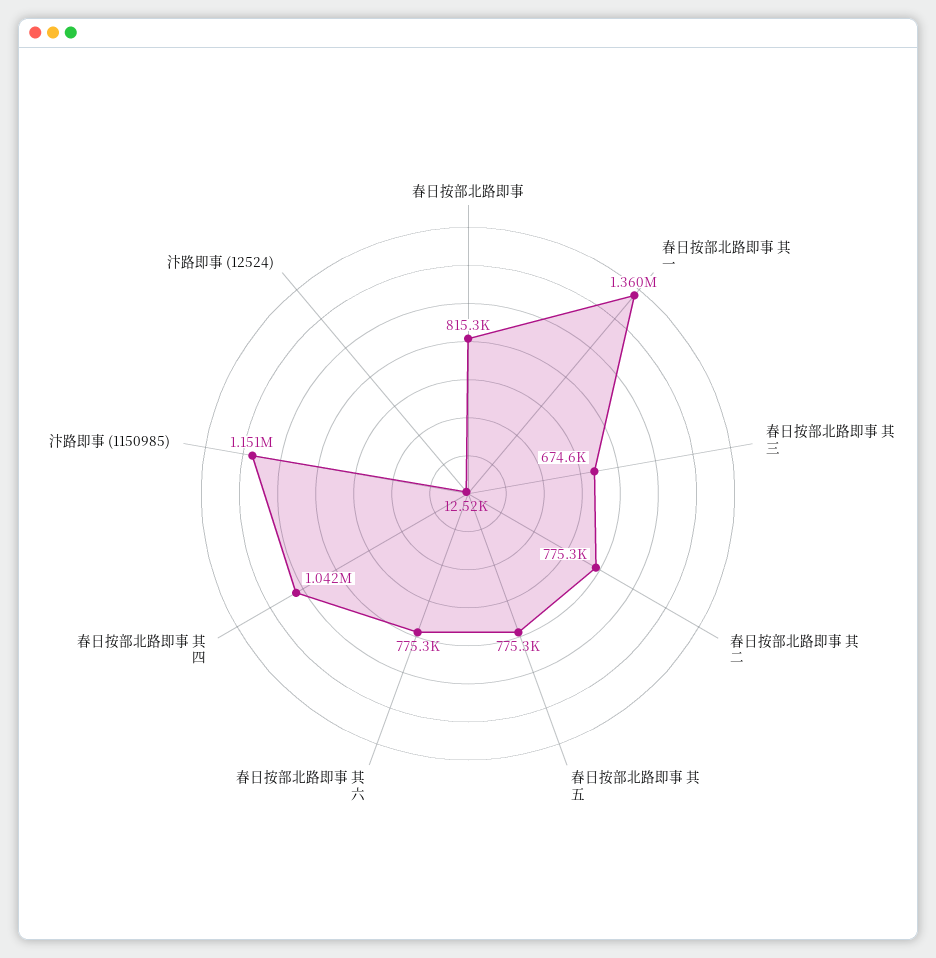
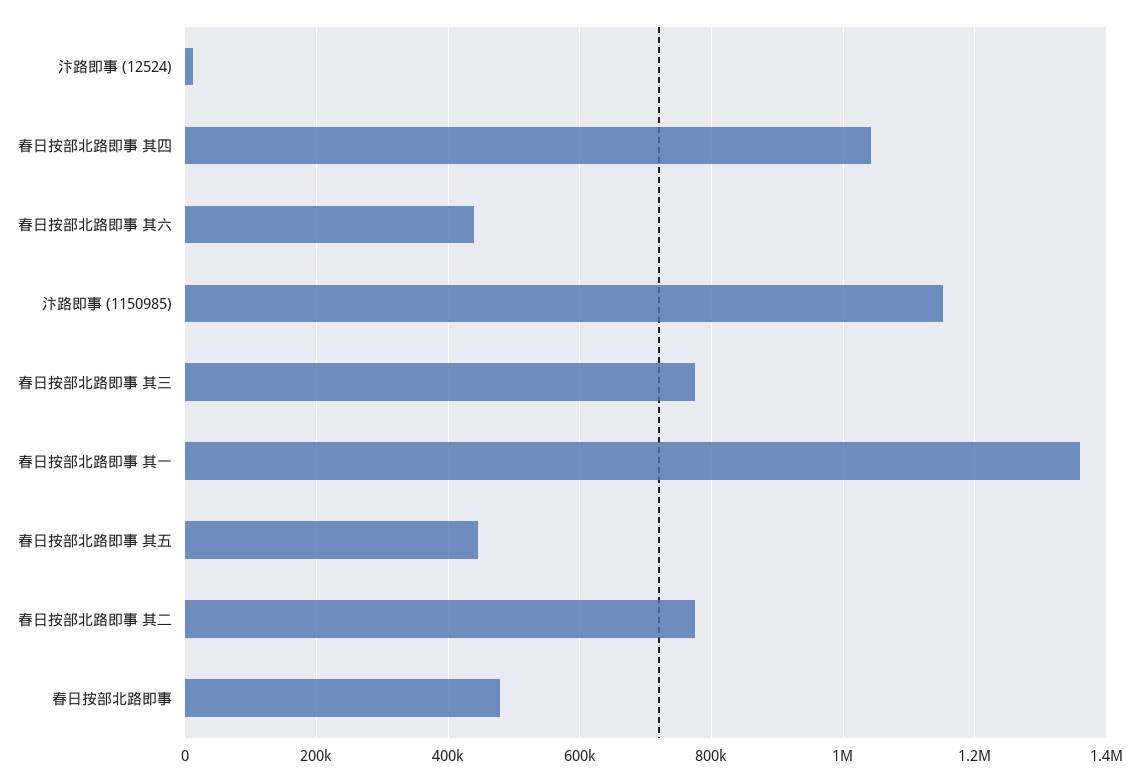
  {
-   "春日按部北路即事": 815300,
+   "春日按部北路即事": 480000,
    "春日按部北路即事 其一": 1360000,
-   "春日按部北路即事 其三": 674600,
+   "春日按部北路即事 其三": 780000,
    "春日按部北路即事 其二": 775300,
-   "春日按部北路即事 其五": 775300,
+   "春日按部北路即事 其五": 440000,
-   "春日按部北路即事 其六": 775300,
+   "春日按部北路即事 其六": 440000,
    "春日按部北路即事 其四": 1042000,
    "汴路即事 (1150985)": 1151000,
    "汴路即事 (12524)": 12520
  }

